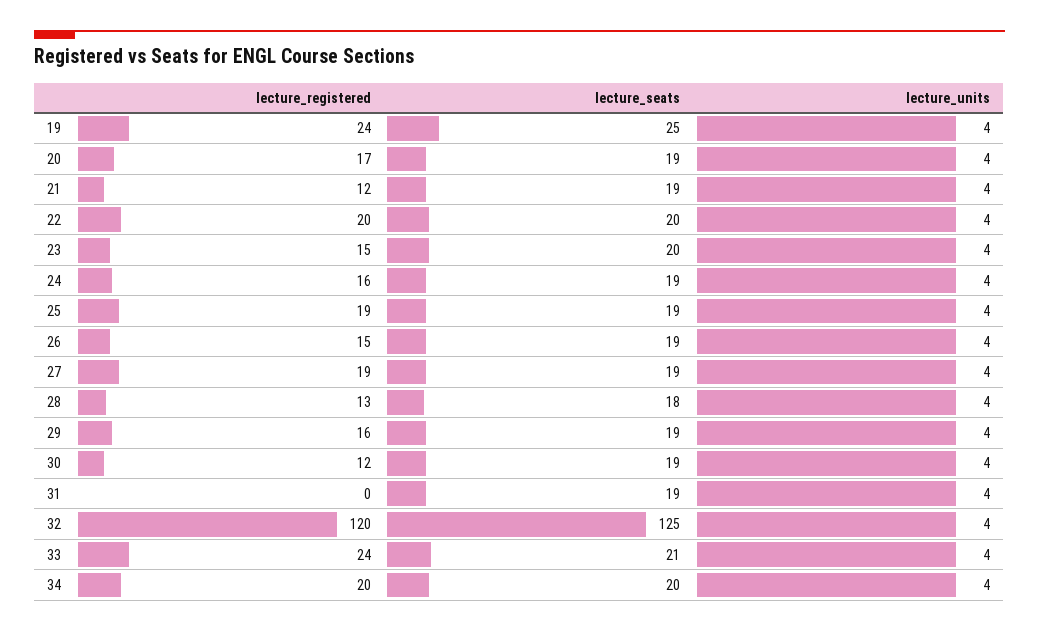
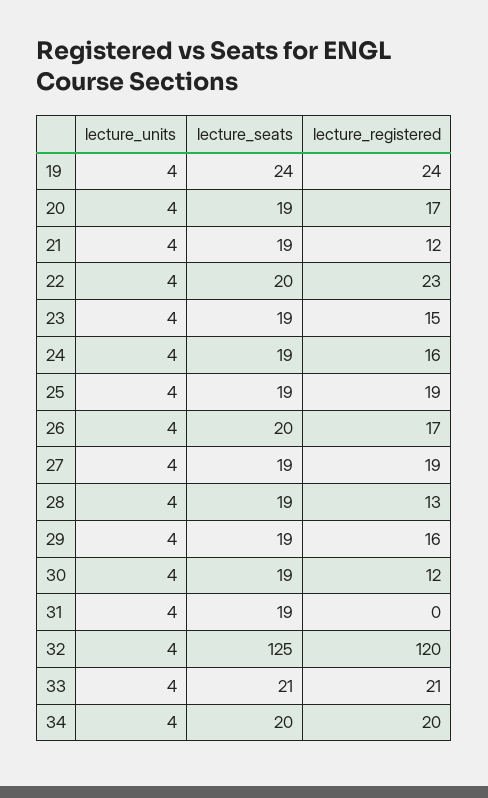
  {
    "lecture_registered": {
      "19": 24,
      "20": 17,
      "21": 12,
-     "22": 20,
+     "22": 23,
      "23": 15,
      "24": 16,
      "25": 19,
-     "26": 15,
+     "26": 17,
      "27": 19,
      "28": 13,
      "29": 16,
      "30": 12,
      "31": 0,
      "32": 120,
-     "33": 24,
+     "33": 21,
      "34": 20
    },
    "lecture_seats": {
-     "19": 25,
+     "19": 24,
      "20": 19,
      "21": 19,
      "22": 20,
-     "23": 20,
+     "23": 19,
      "24": 19,
      "25": 19,
-     "26": 19,
+     "26": 20,
      "27": 19,
-     "28": 18,
+     "28": 19,
      "29": 19,
      "30": 19,
      "31": 19,
      "32": 125,
      "33": 21,
      "34": 20
    },
    "lecture_units": {
      "19": 4,
      "20": 4,
      "21": 4,
      "22": 4,
      "23": 4,
      "24": 4,
      "25": 4,
      "26": 4,
      "27": 4,
      "28": 4,
      "29": 4,
      "30": 4,
      "31": 4,
      "32": 4,
      "33": 4,
      "34": 4
    }
  }

